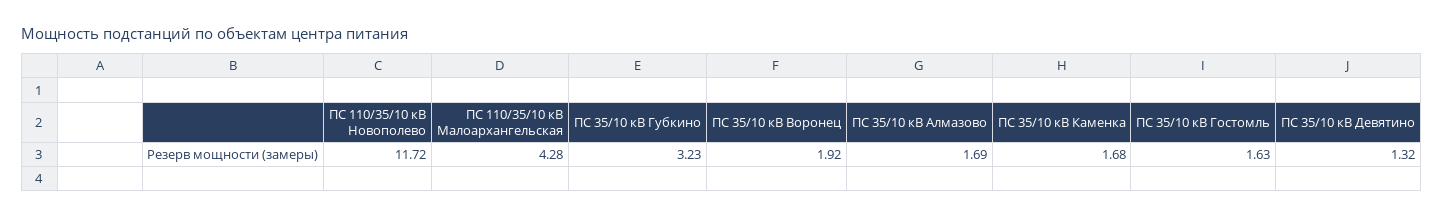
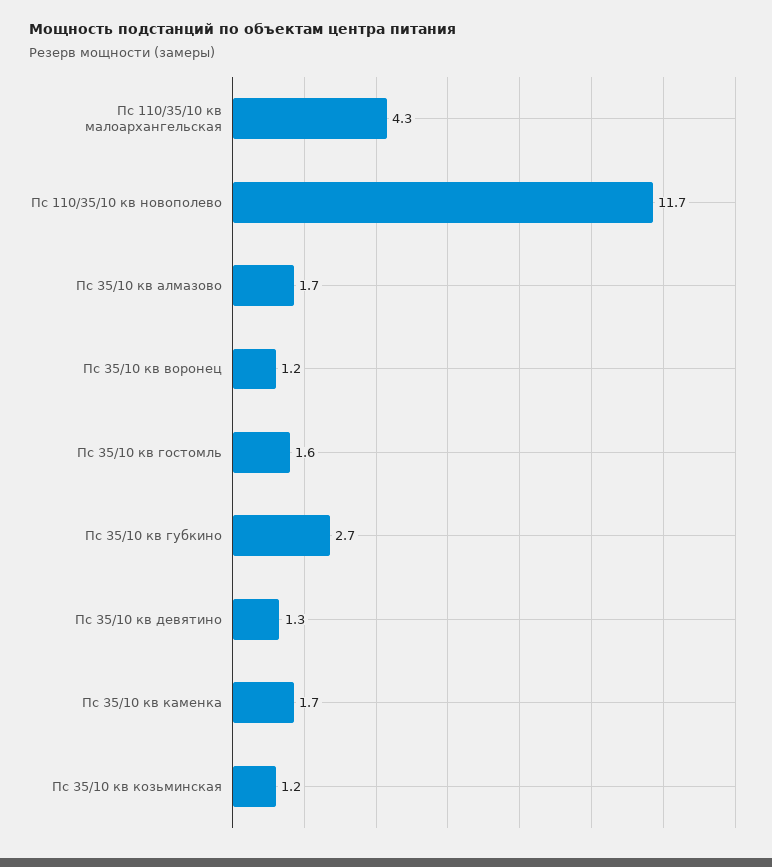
  {
    "ПС 110/35/10 кВ Новополево": 11.72,
    "ПС 110/35/10 кВ Малоархангельская": 4.28,
-   "ПС 35/10 кВ Губкино": 3.23,
+   "ПС 35/10 кВ Губкино": 2.7,
-   "ПС 35/10 кВ Воронец": 1.92,
+   "ПС 35/10 кВ Воронец": 1.2,
    "ПС 35/10 кВ Алмазово": 1.69,
    "ПС 35/10 кВ Каменка": 1.68,
    "ПС 35/10 кВ Гостомль": 1.63,
-   "ПС 35/10 кВ Девятино": 1.32
+   "ПС 35/10 кВ Девятино": 1.32,
+   "Пс 35/10 кв козьминская": 1.2
  }

